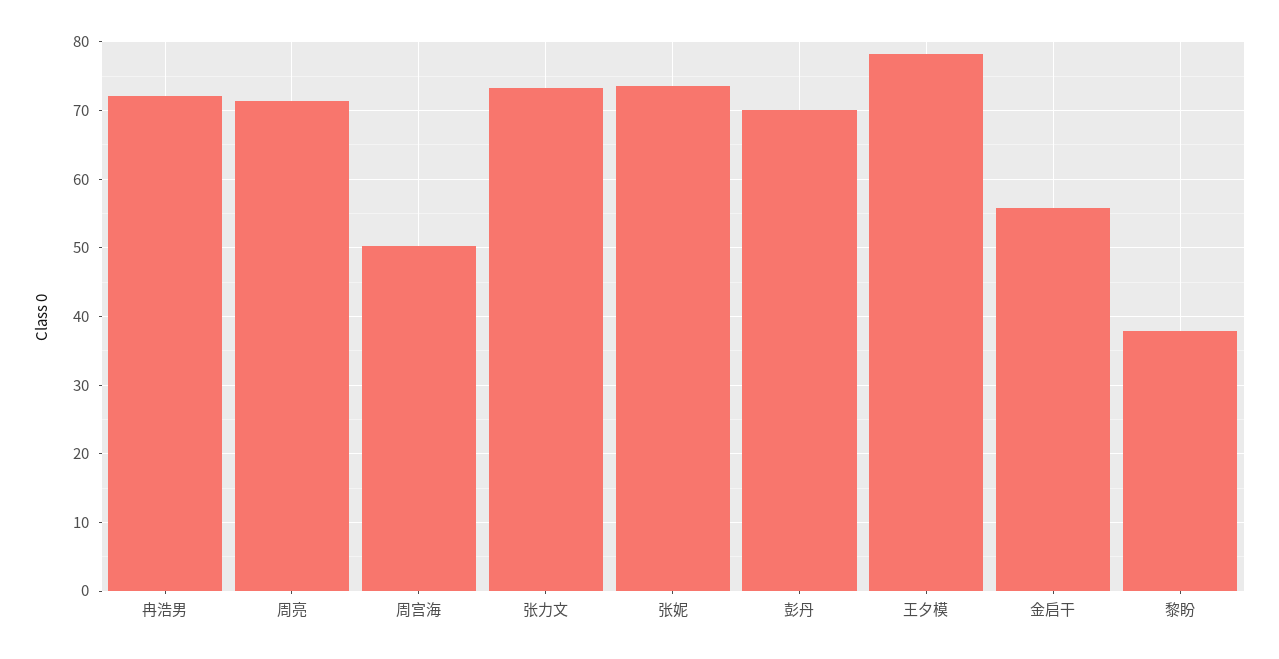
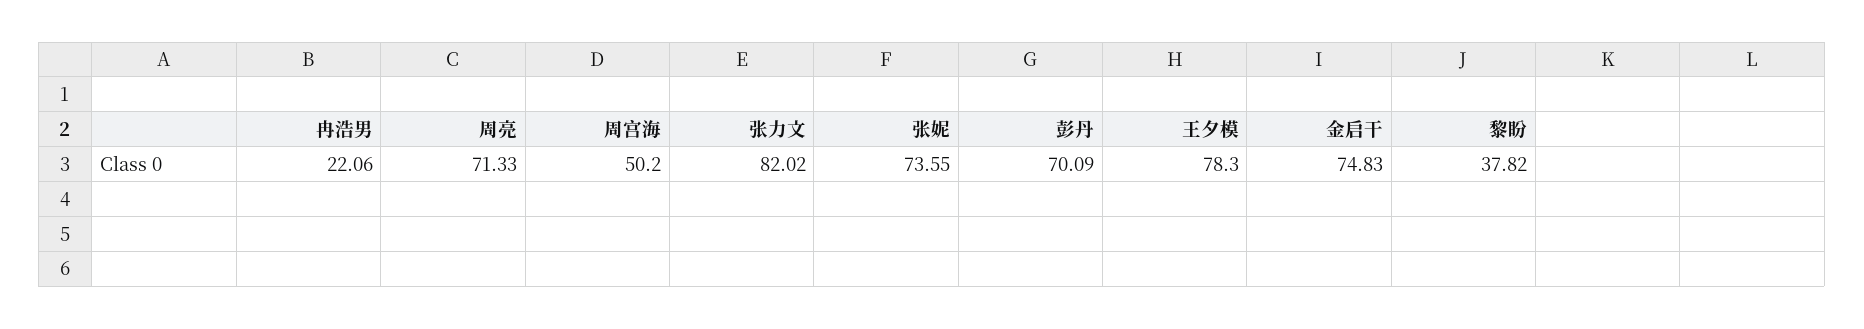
  {
-   "冉浩男": 72,
+   "冉浩男": 22.06,
    "周亮": 71.33,
    "周宫海": 50.2,
-   "张力文": 73,
+   "张力文": 82.02,
    "张妮": 73.55,
    "彭丹": 70.09,
    "王夕模": 78.3,
-   "金启干": 56,
+   "金启干": 74.83,
    "黎盼": 37.82
  }

